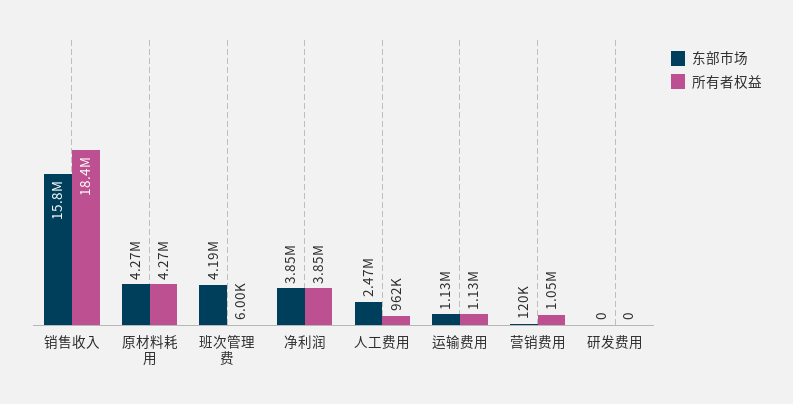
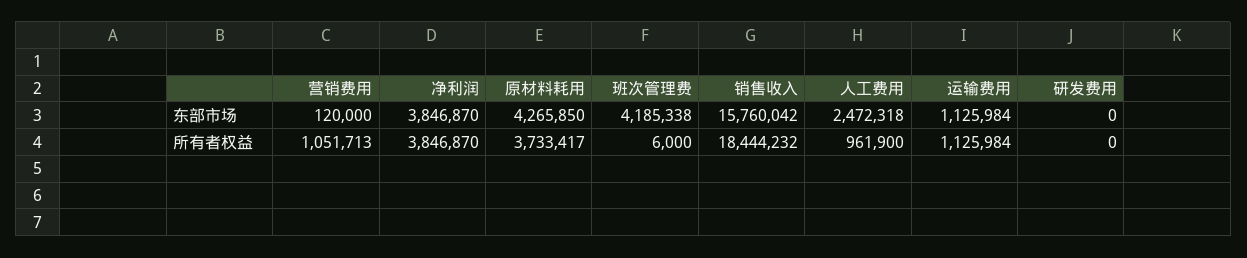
  {
    "东部市场": {
      "销售收入": 15760042,
      "原材料耗用": 4265850,
      "班次管理费": 4185338,
      "净利润": 3846870,
      "人工费用": 2472318,
      "运输费用": 1125984,
      "营销费用": 120000,
      "研发费用": 0
    },
    "所有者权益": {
      "销售收入": 18444232,
-     "原材料耗用": 4270000,
+     "原材料耗用": 3733417,
      "班次管理费": 6000,
      "净利润": 3846870,
      "人工费用": 961900,
      "运输费用": 1125984,
      "营销费用": 1051713,
      "研发费用": 0
    }
  }

